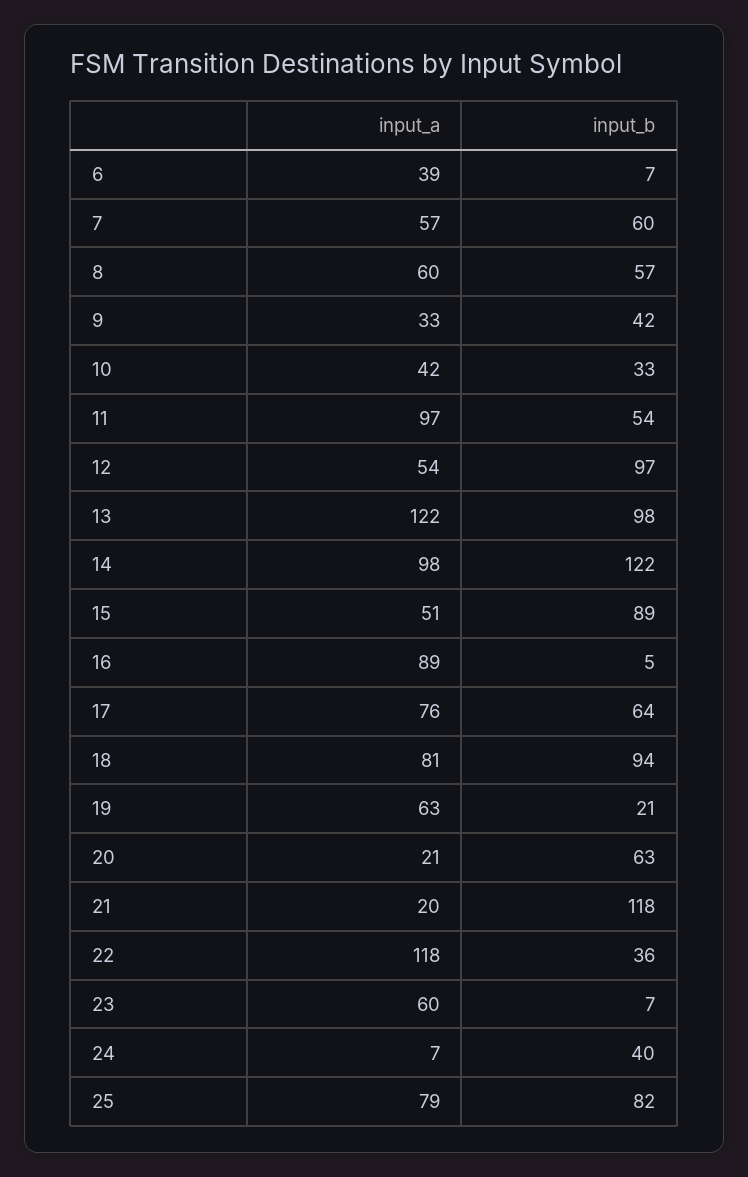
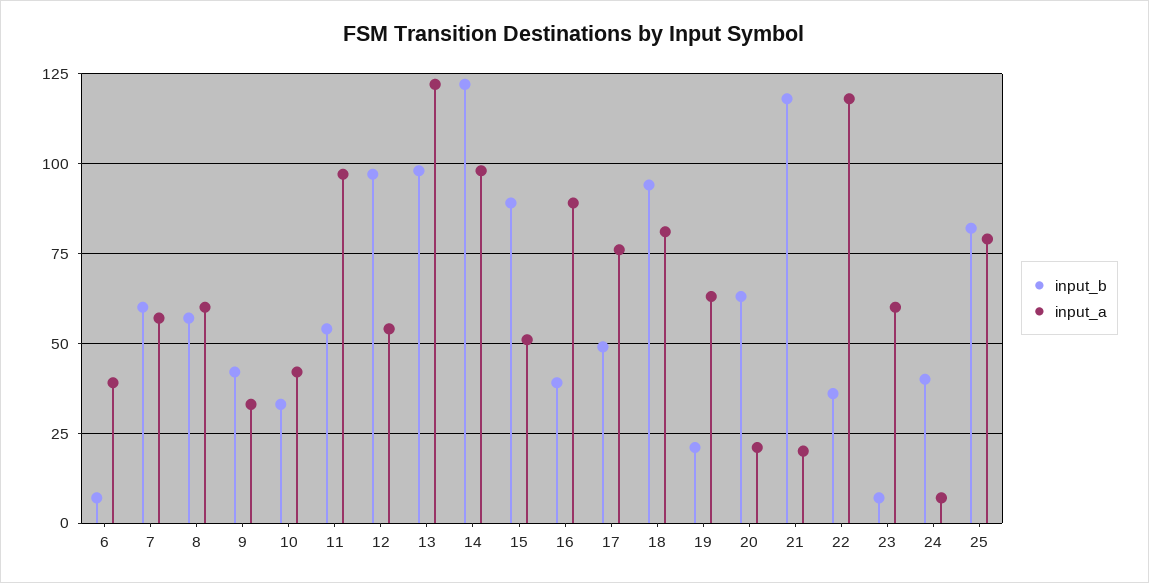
  {
    "input_a": {
      "6": 39,
      "7": 57,
      "8": 60,
      "9": 33,
      "10": 42,
      "11": 97,
      "12": 54,
      "13": 122,
      "14": 98,
      "15": 51,
      "16": 89,
      "17": 76,
      "18": 81,
      "19": 63,
      "20": 21,
      "21": 20,
      "22": 118,
      "23": 60,
      "24": 7,
      "25": 79
    },
    "input_b": {
      "6": 7,
      "7": 60,
      "8": 57,
      "9": 42,
      "10": 33,
      "11": 54,
      "12": 97,
      "13": 98,
      "14": 122,
      "15": 89,
-     "16": 5,
+     "16": 40,
-     "17": 64,
+     "17": 50,
      "18": 94,
      "19": 21,
      "20": 63,
      "21": 118,
      "22": 36,
      "23": 7,
      "24": 40,
      "25": 82
    }
  }

